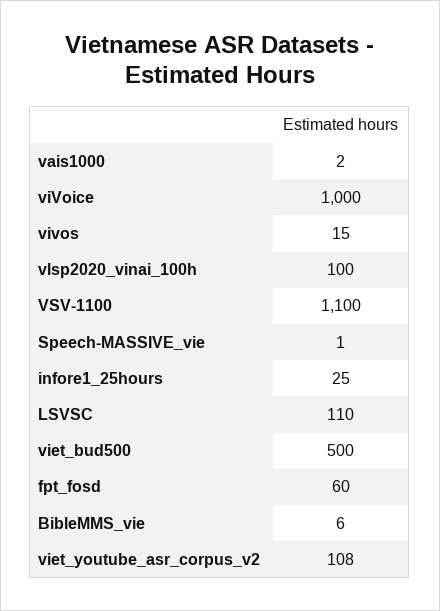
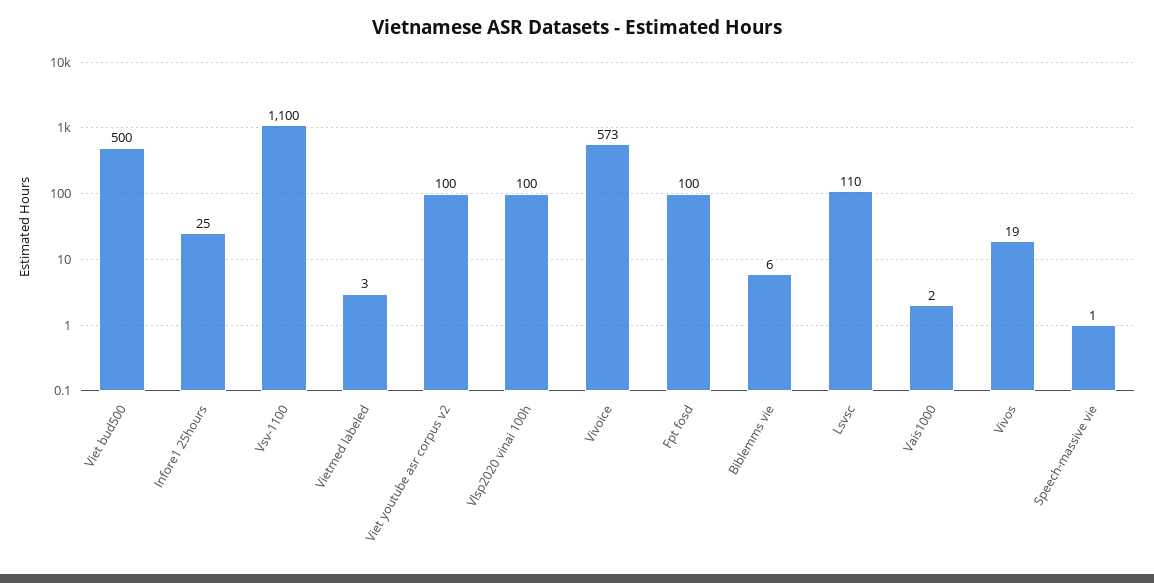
  {
    "vais1000": 2,
-   "viVoice": 1000,
+   "viVoice": 573,
-   "vivos": 15,
+   "vivos": 19,
    "vlsp2020_vinai_100h": 100,
    "VSV-1100": 1100,
    "Speech-MASSIVE_vie": 1,
    "infore1_25hours": 25,
    "LSVSC": 110,
    "viet_bud500": 500,
-   "fpt_fosd": 60,
+   "fpt_fosd": 100,
    "BibleMMS_vie": 6,
-   "viet_youtube_asr_corpus_v2": 108
+   "viet_youtube_asr_corpus_v2": 100,
+   "Vietmed labeled": 3
  }

